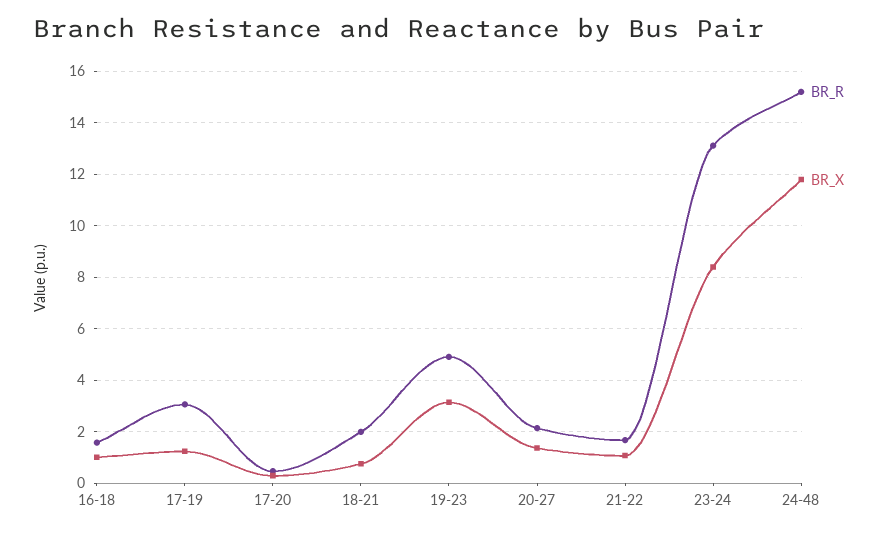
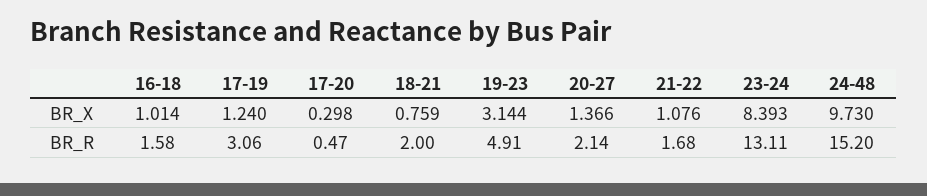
  {
    "BR_R": {
      "16-18": 1.58,
      "17-19": 3.06,
      "17-20": 0.47,
      "18-21": 2,
      "19-23": 4.91,
      "20-27": 2.14,
      "21-22": 1.68,
      "23-24": 13.11,
      "24-48": 15.2
    },
    "BR_X": {
      "16-18": 1.014,
      "17-19": 1.24,
      "17-20": 0.298,
      "18-21": 0.759,
      "19-23": 3.144,
      "20-27": 1.366,
      "21-22": 1.076,
      "23-24": 8.393,
-     "24-48": 11.75
+     "24-48": 9.73
    }
  }

